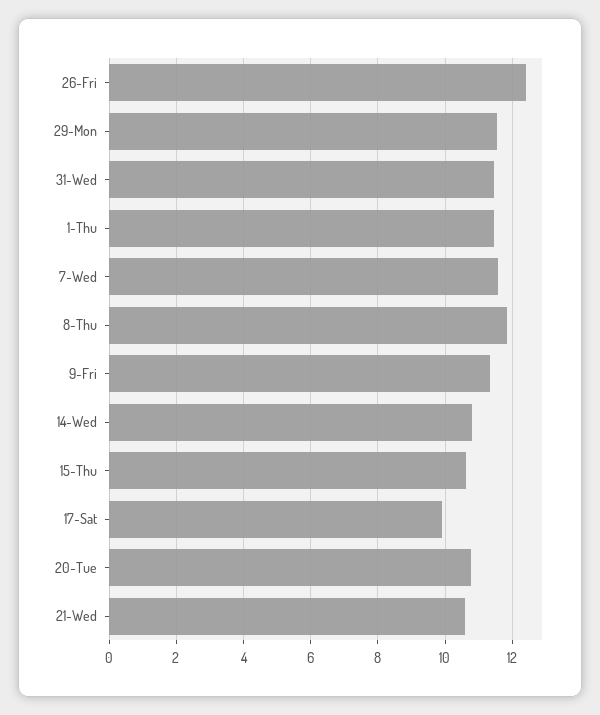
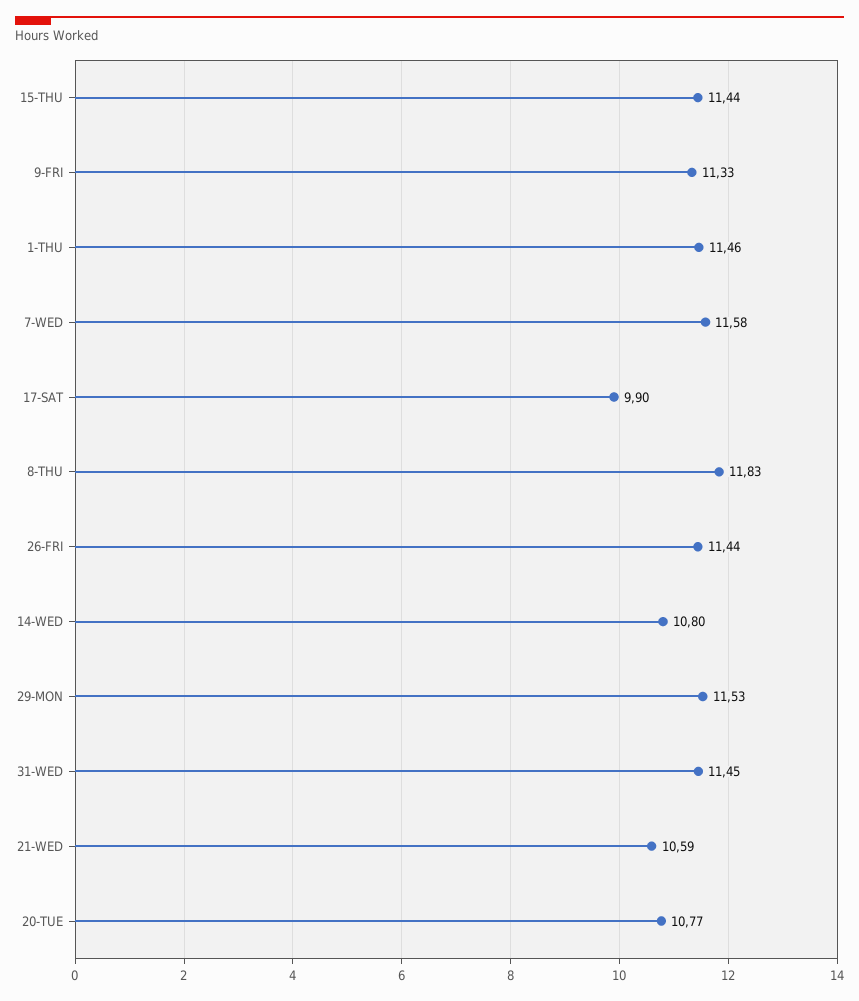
  {
-   "26-Fri": 12.4,
+   "26-Fri": 11.44,
    "29-Mon": 11.53,
    "31-Wed": 11.45,
    "1-Thu": 11.46,
    "7-Wed": 11.58,
    "8-Thu": 11.83,
    "9-Fri": 11.33,
    "14-Wed": 10.8,
-   "15-Thu": 10.6,
+   "15-Thu": 11.44,
    "17-Sat": 9.9,
    "20-Tue": 10.77,
    "21-Wed": 10.59
  }

